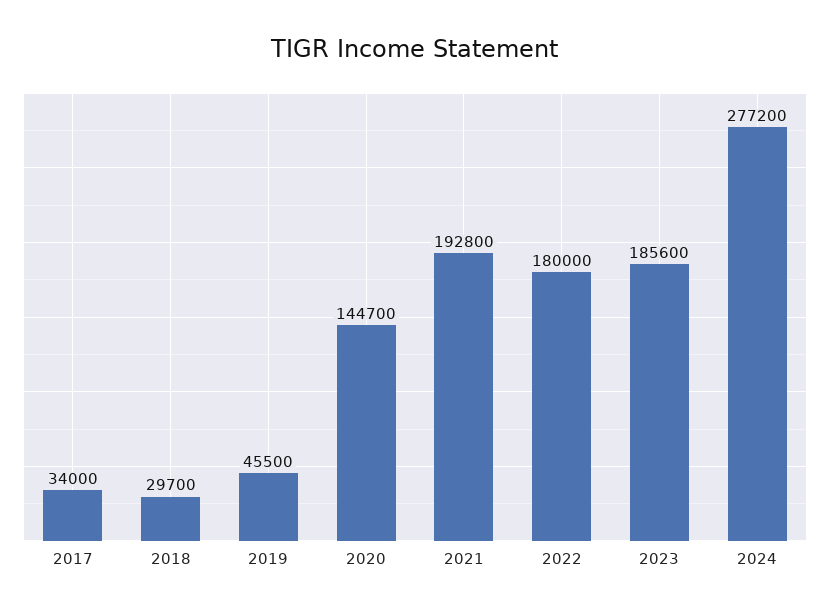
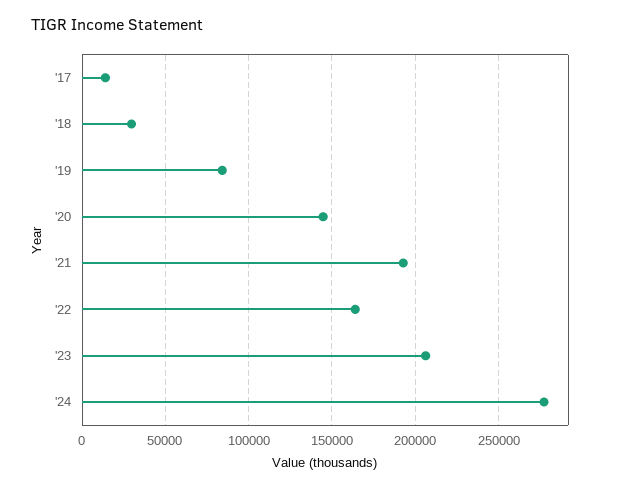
  {
-   "2017": 34000,
+   "2017": 15000,
    "2018": 29700,
-   "2019": 45500,
+   "2019": 85000,
    "2020": 144700,
    "2021": 192800,
-   "2022": 180000,
+   "2022": 165000,
-   "2023": 185600,
+   "2023": 205000,
    "2024": 277200
  }

